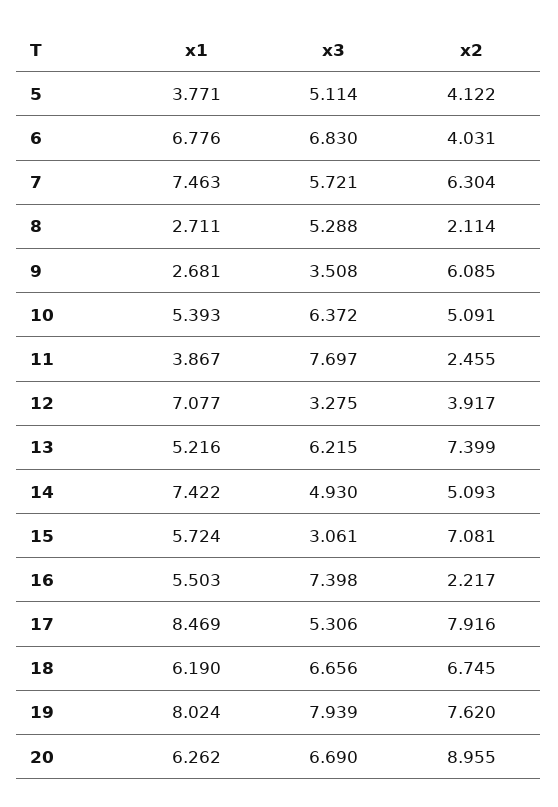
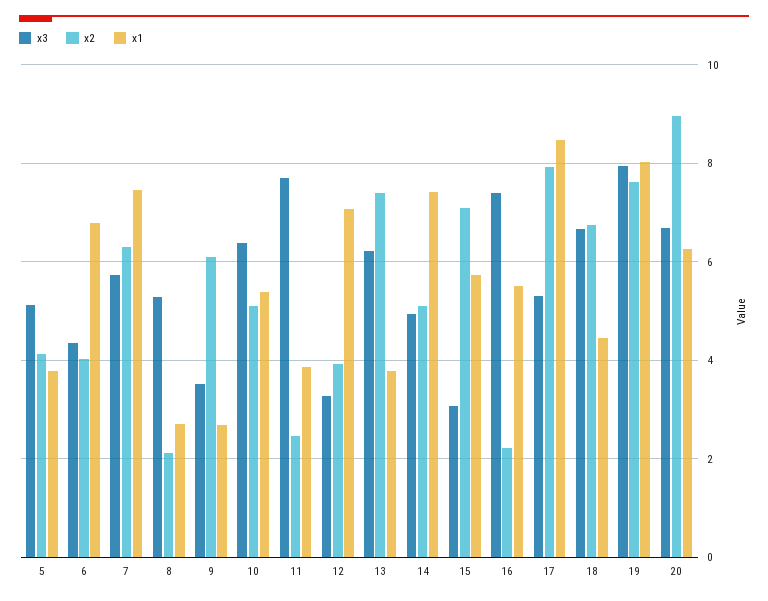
  {
    "x1": {
      "5": 3.771,
      "6": 6.776,
      "7": 7.463,
      "8": 2.711,
      "9": 2.681,
      "10": 5.393,
      "11": 3.867,
      "12": 7.077,
-     "13": 5.216,
+     "13": 3.8,
      "14": 7.422,
      "15": 5.724,
      "16": 5.503,
      "17": 8.469,
-     "18": 6.19,
+     "18": 4.4,
      "19": 8.024,
      "20": 6.262
    },
    "x3": {
      "5": 5.114,
-     "6": 6.83,
+     "6": 4.4,
      "7": 5.721,
      "8": 5.288,
      "9": 3.508,
      "10": 6.372,
      "11": 7.697,
      "12": 3.275,
      "13": 6.215,
      "14": 4.93,
      "15": 3.061,
      "16": 7.398,
      "17": 5.306,
      "18": 6.656,
      "19": 7.939,
      "20": 6.69
    },
    "x2": {
      "5": 4.122,
      "6": 4.031,
      "7": 6.304,
      "8": 2.114,
      "9": 6.085,
      "10": 5.091,
      "11": 2.455,
      "12": 3.917,
      "13": 7.399,
      "14": 5.093,
      "15": 7.081,
      "16": 2.217,
      "17": 7.916,
      "18": 6.745,
      "19": 7.62,
      "20": 8.955
    }
  }

